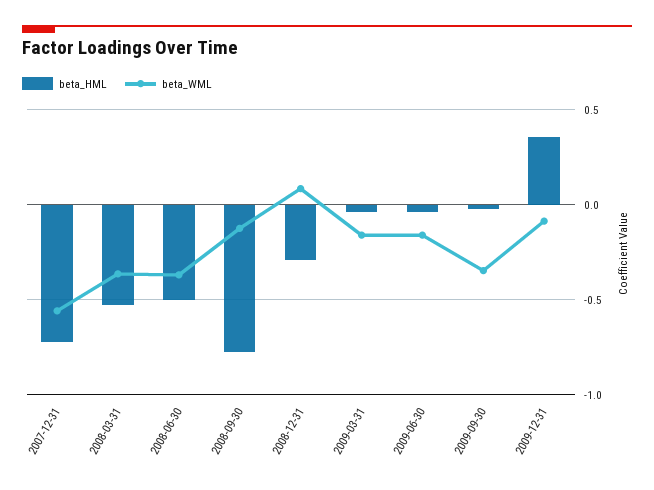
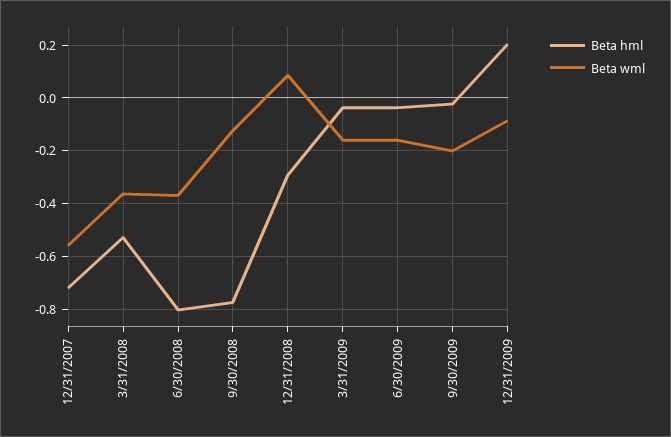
  {
    "beta_HML": {
      "2007-12-31": -0.725,
      "2008-03-31": -0.525,
-     "2008-06-30": -0.5,
+     "2008-06-30": -0.8,
      "2008-09-30": -0.775,
      "2008-12-31": -0.3,
      "2009-03-31": -0.025,
      "2009-06-30": -0.025,
      "2009-09-30": -0.025,
-     "2009-12-31": 0.35
+     "2009-12-31": 0.2
    },
    "beta_WML": {
      "2007-12-31": -0.55,
      "2008-03-31": -0.375,
      "2008-06-30": -0.375,
      "2008-09-30": -0.125,
      "2008-12-31": 0.075,
      "2009-03-31": -0.15,
      "2009-06-30": -0.15,
-     "2009-09-30": -0.35,
+     "2009-09-30": -0.2,
      "2009-12-31": -0.075
    }
  }

